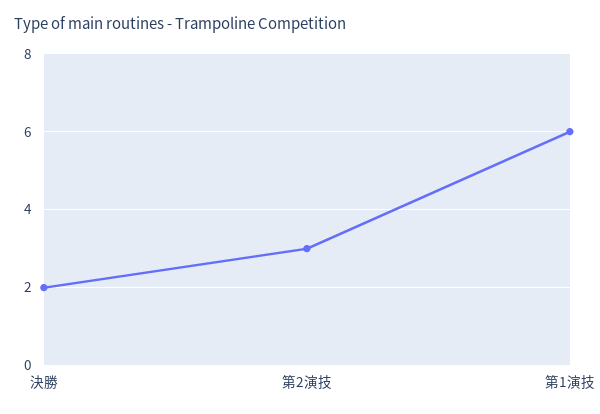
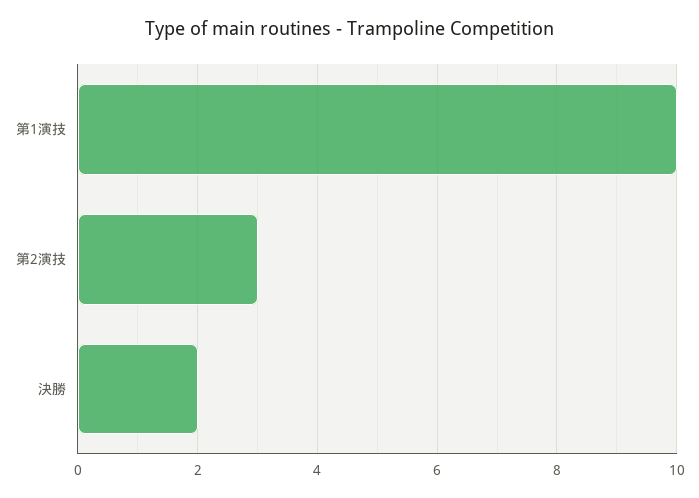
  {
    "決勝": 2,
    "第2演技": 3,
-   "第1演技": 6
+   "第1演技": 10
  }

